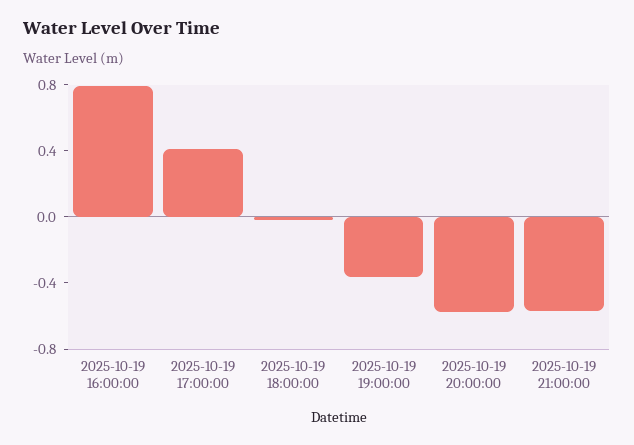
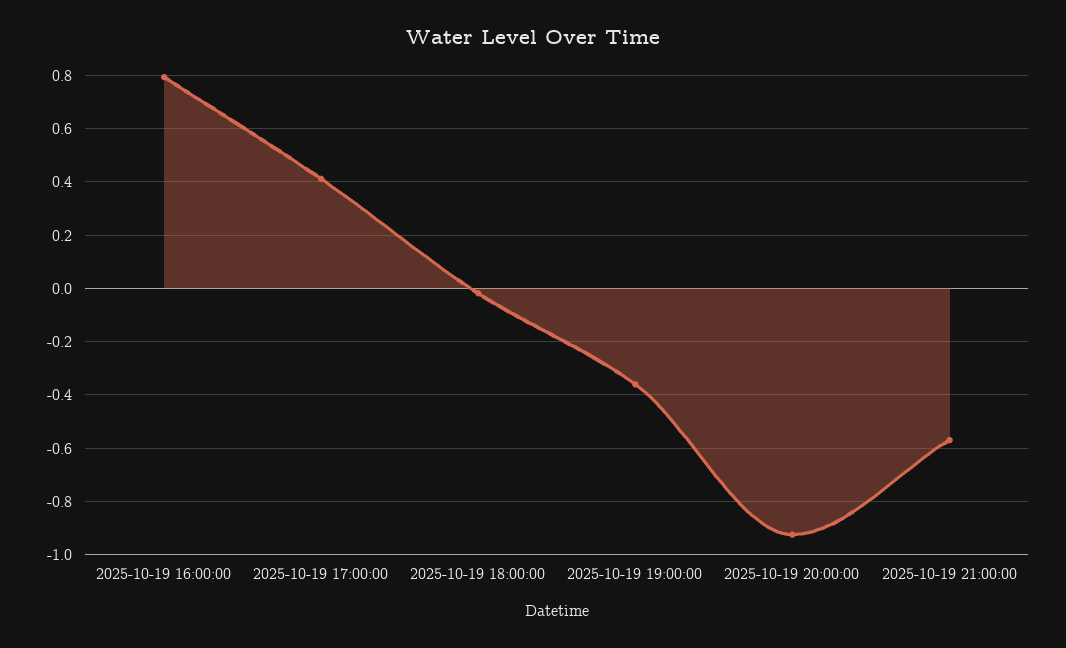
  {
    "2025-10-19 16:00:00": 0.8,
    "2025-10-19 17:00:00": 0.4,
    "2025-10-19 18:00:00": -0.025,
    "2025-10-19 19:00:00": -0.35,
-   "2025-10-19 20:00:00": -0.6,
+   "2025-10-19 20:00:00": -0.925,
    "2025-10-19 21:00:00": -0.575
  }

